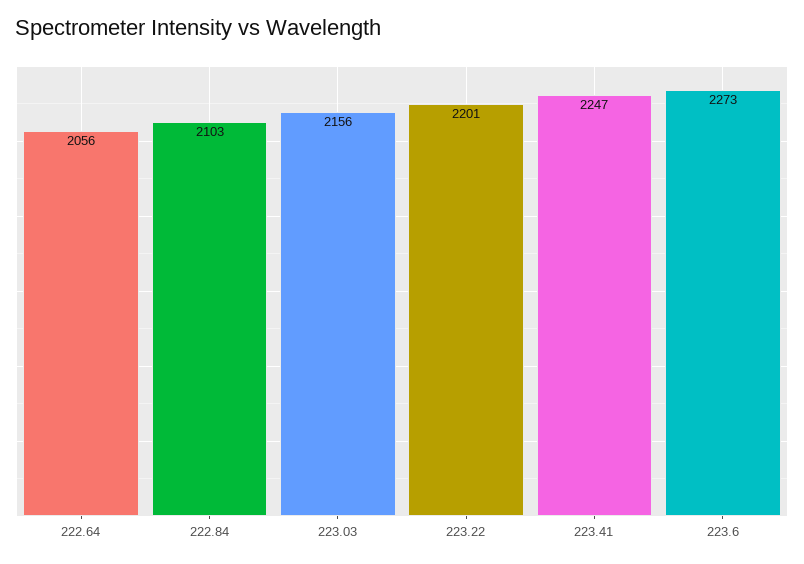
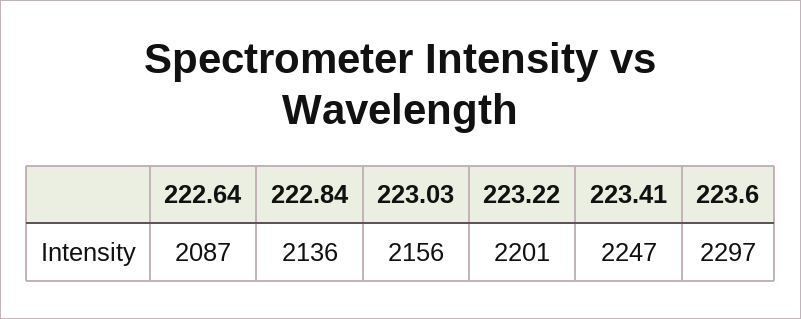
  {
-   "222.64": 2056,
+   "222.64": 2087,
-   "222.84": 2103,
+   "222.84": 2136,
    "223.03": 2156,
    "223.22": 2201,
    "223.41": 2247,
-   "223.6": 2273
+   "223.6": 2297
  }

